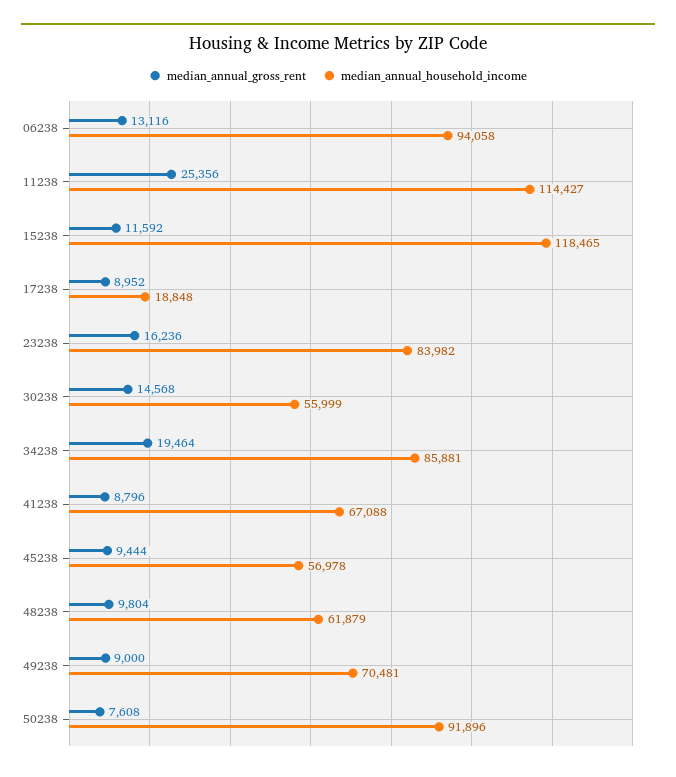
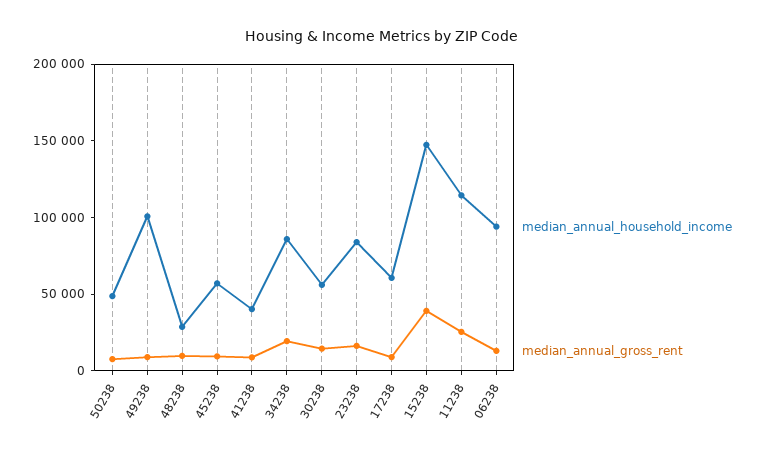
  {
    "median_annual_gross_rent": {
      "06238": 13116,
      "11238": 25356,
-     "15238": 11592,
+     "15238": 40000,
      "17238": 8952,
      "23238": 16236,
      "30238": 14568,
      "34238": 19464,
      "41238": 8796,
      "45238": 9444,
      "48238": 9804,
      "49238": 9000,
      "50238": 7608
    },
    "median_annual_household_income": {
      "06238": 94058,
      "11238": 114427,
-     "15238": 118465,
+     "15238": 150000,
-     "17238": 18848,
+     "17238": 60000,
      "23238": 83982,
      "30238": 55999,
      "34238": 85881,
-     "41238": 67088,
+     "41238": 40000,
      "45238": 56978,
-     "48238": 61879,
+     "48238": 30000,
-     "49238": 70481,
+     "49238": 100000,
-     "50238": 91896
+     "50238": 50000
    }
  }

